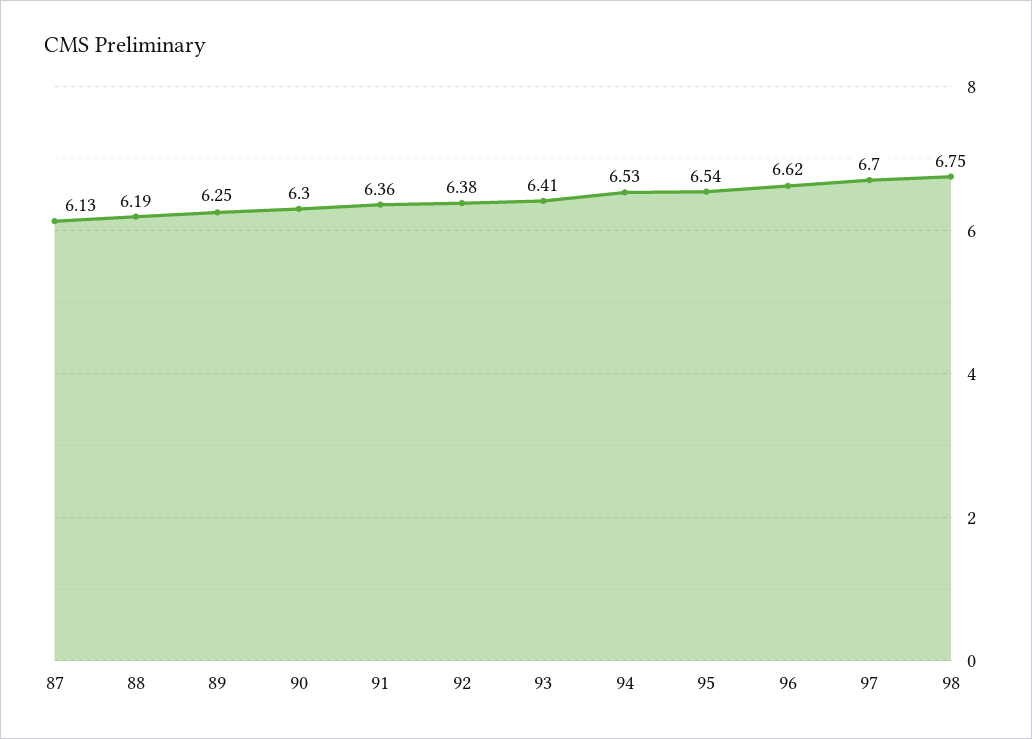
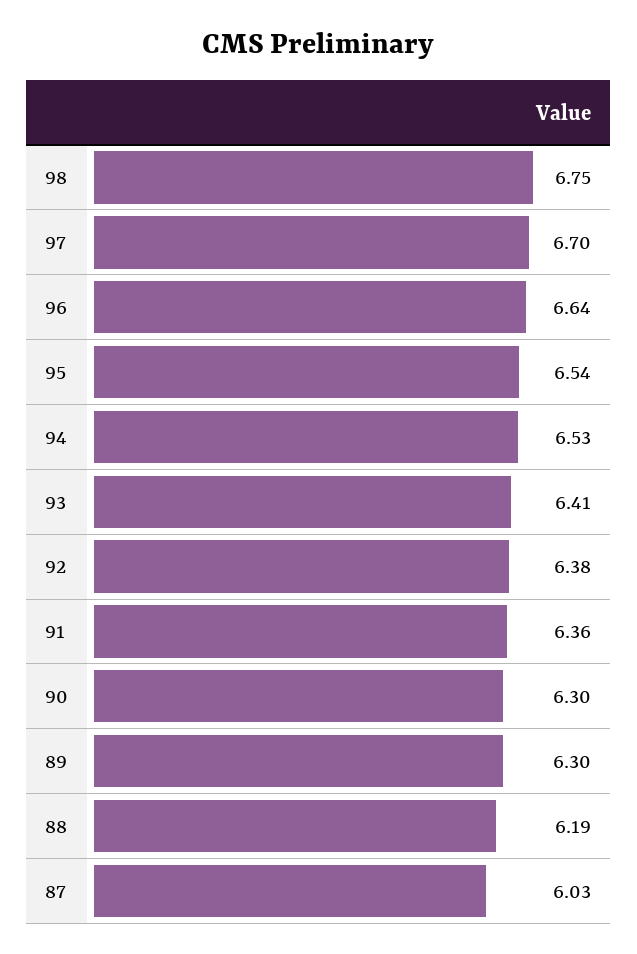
  {
-   "87": 6.13,
+   "87": 6.03,
    "88": 6.19,
-   "89": 6.25,
+   "89": 6.3,
    "90": 6.3,
    "91": 6.36,
    "92": 6.38,
    "93": 6.41,
    "94": 6.53,
    "95": 6.54,
-   "96": 6.62,
+   "96": 6.64,
    "97": 6.7,
    "98": 6.75
  }

